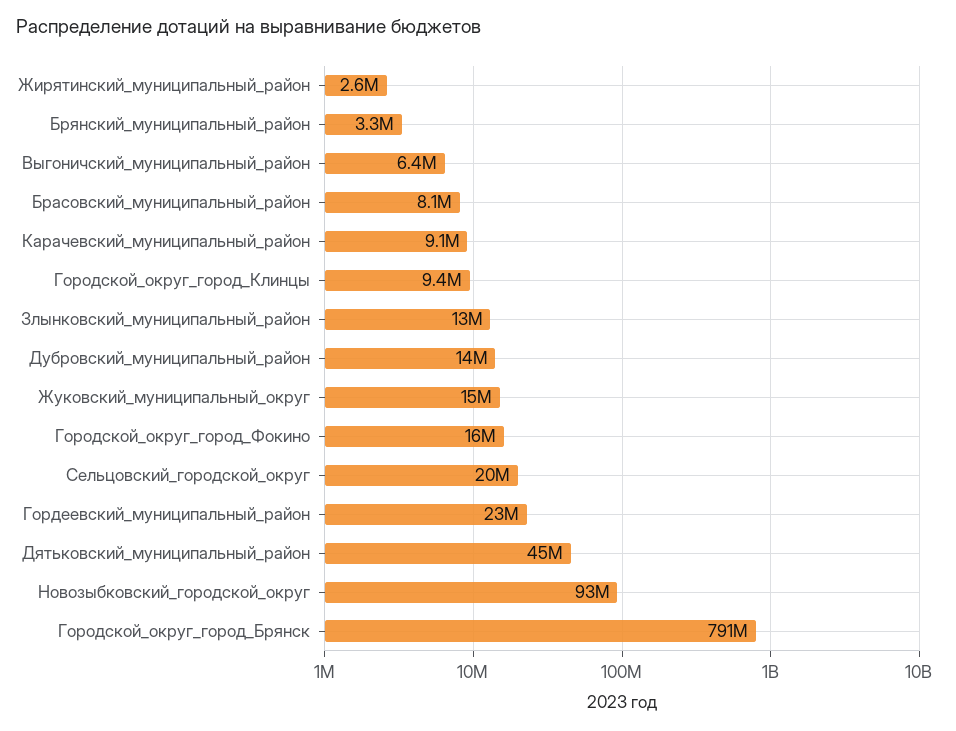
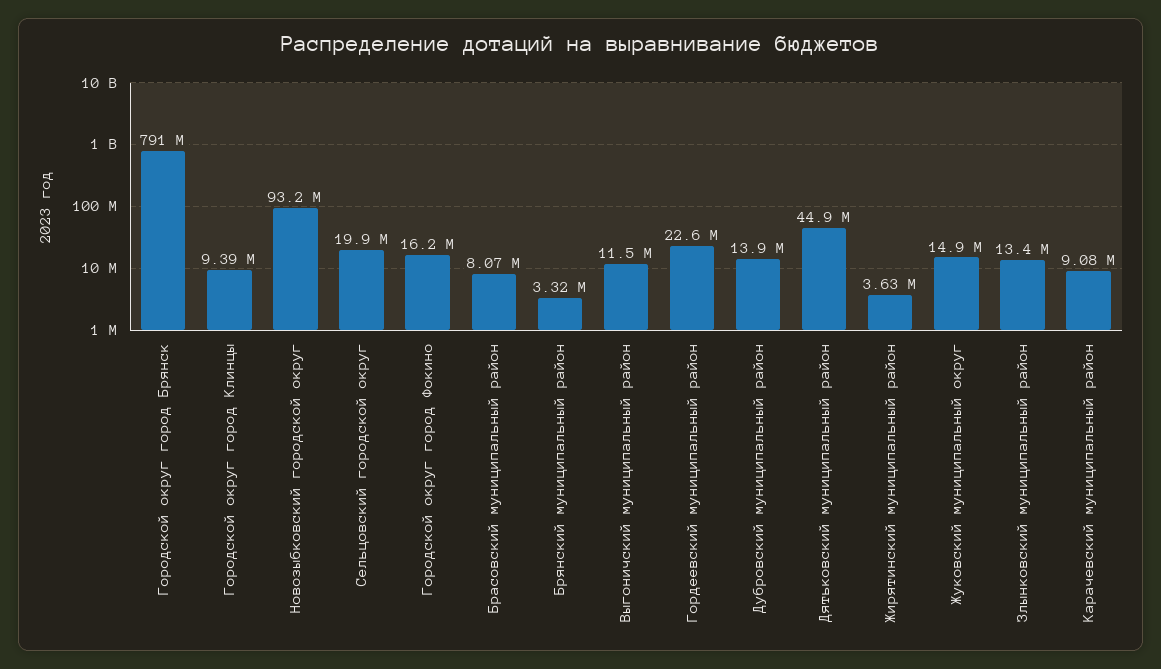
  {
-   "Жирятинский_муниципальный_район": 2600000,
+   "Жирятинский_муниципальный_район": 3630000,
    "Брянский_муниципальный_район": 3320000,
-   "Выгоничский_муниципальный_район": 6400000,
+   "Выгоничский_муниципальный_район": 11500000,
    "Брасовский_муниципальный_район": 8070000,
    "Карачевский_муниципальный_район": 9080000,
    "Городской_округ_город_Клинцы": 9390000,
    "Злынковский_муниципальный_район": 13400000,
    "Дубровский_муниципальный_район": 13900000,
    "Жуковский_муниципальный_округ": 14900000,
    "Городской_округ_город_Фокино": 16200000,
    "Сельцовский_городской_округ": 19900000,
    "Гордеевский_муниципальный_район": 22600000,
    "Дятьковский_муниципальный_район": 44900000,
    "Новозыбковский_городской_округ": 93200000,
    "Городской_округ_город_Брянск": 791000000
  }

